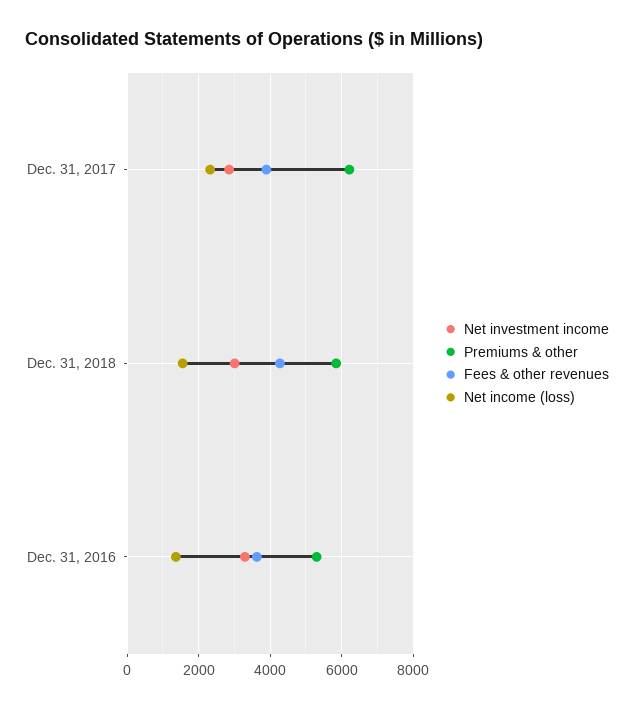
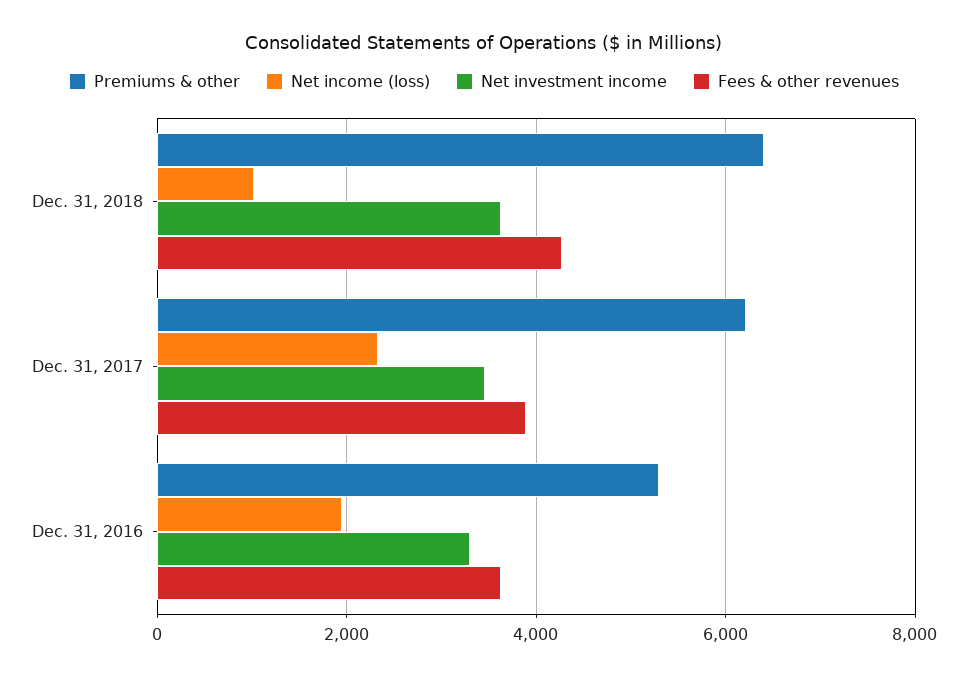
  {
    "Net investment income": {
-     "Dec. 31, 2017": 2800,
+     "Dec. 31, 2017": 3400,
-     "Dec. 31, 2018": 3000,
+     "Dec. 31, 2018": 3600,
      "Dec. 31, 2016": 3200
    },
    "Premiums & other": {
      "Dec. 31, 2017": 6200,
-     "Dec. 31, 2018": 5800,
+     "Dec. 31, 2018": 6400,
      "Dec. 31, 2016": 5200
    },
    "Fees & other revenues": {
      "Dec. 31, 2017": 3800,
      "Dec. 31, 2018": 4200,
      "Dec. 31, 2016": 3600
    },
    "Net income (loss)": {
      "Dec. 31, 2017": 2400,
-     "Dec. 31, 2018": 1600,
+     "Dec. 31, 2018": 1000,
-     "Dec. 31, 2016": 1400
+     "Dec. 31, 2016": 2000
    }
  }

